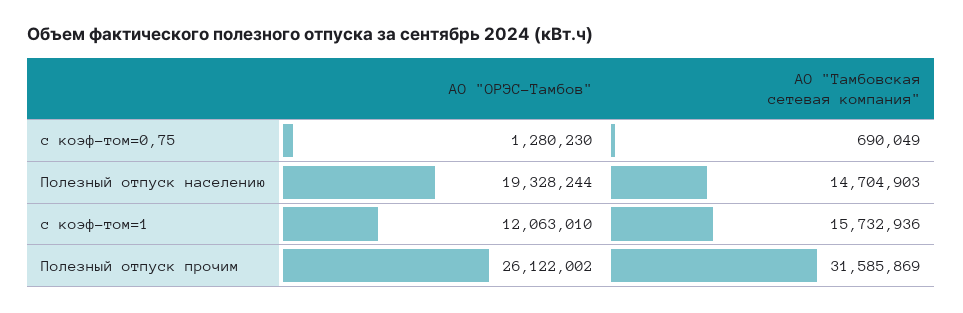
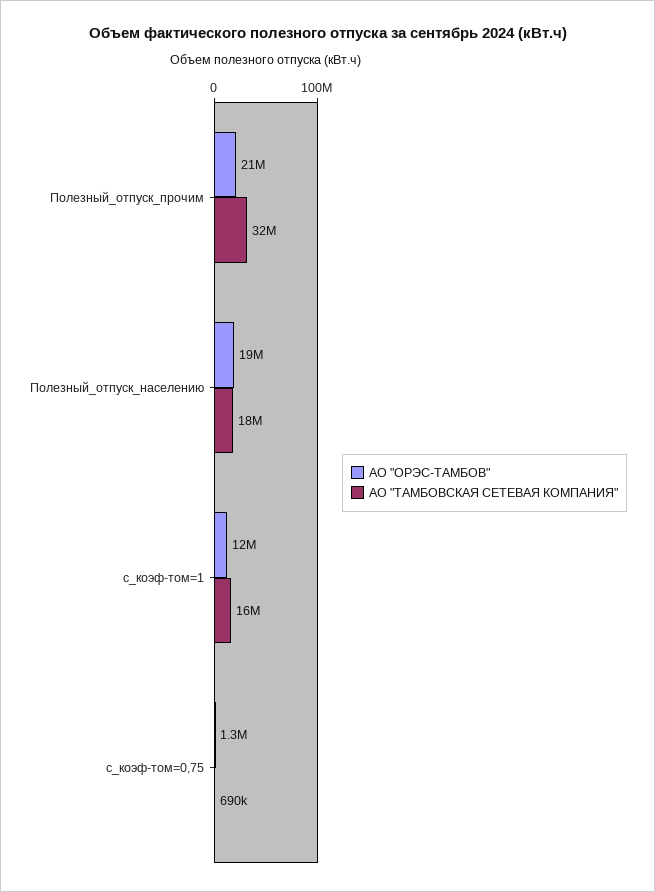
  {
    "АО \"ОРЭС-Тамбов\"": {
      "с коэф-том=0,75": 1280230,
      "Полезный отпуск населению": 19328244,
      "с коэф-том=1": 12063010,
-     "Полезный отпуск прочим": 26122002
+     "Полезный отпуск прочим": 21000000
    },
    "АО \"Тамбовская сетевая компания\"": {
      "с коэф-том=0,75": 690049,
-     "Полезный отпуск населению": 14704903,
+     "Полезный отпуск населению": 18000000,
      "с коэф-том=1": 15732936,
      "Полезный отпуск прочим": 31585869
    }
  }

